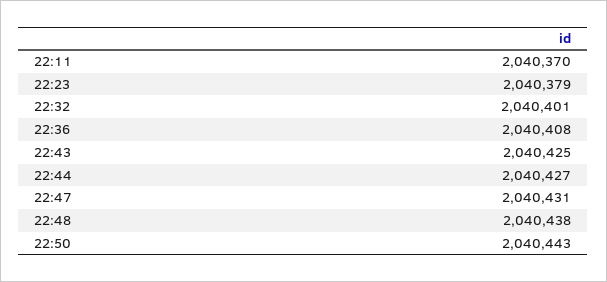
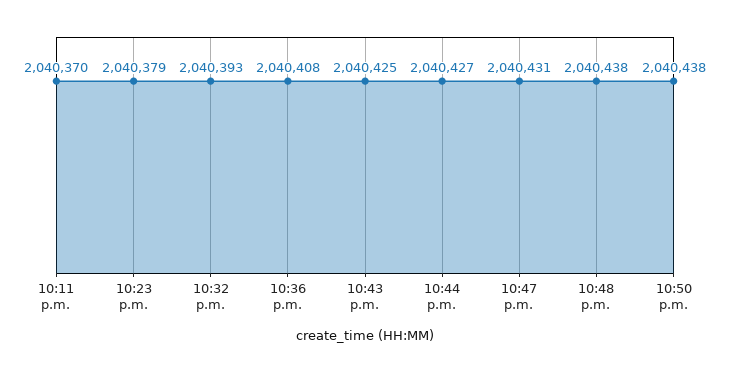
  {
    "22:11": 2040370,
    "22:23": 2040379,
-   "22:32": 2040401,
+   "22:32": 2040393,
    "22:36": 2040408,
    "22:43": 2040425,
    "22:44": 2040427,
    "22:47": 2040431,
    "22:48": 2040438,
-   "22:50": 2040443
+   "22:50": 2040438
  }

